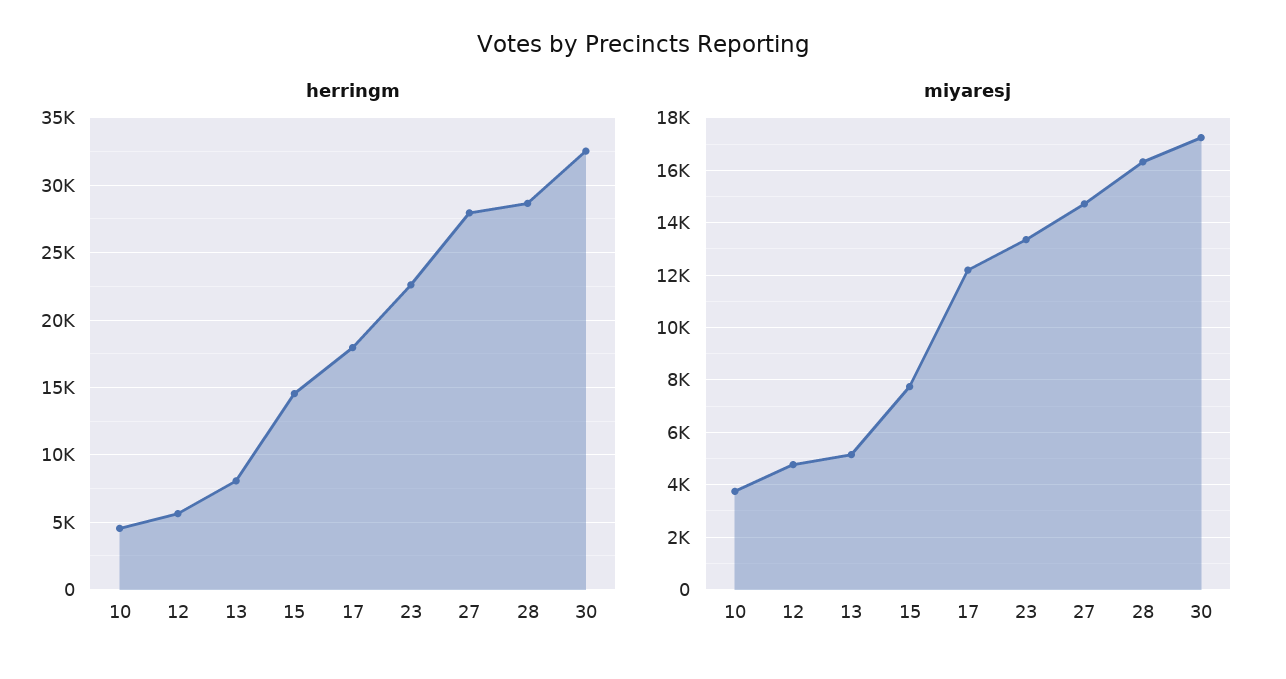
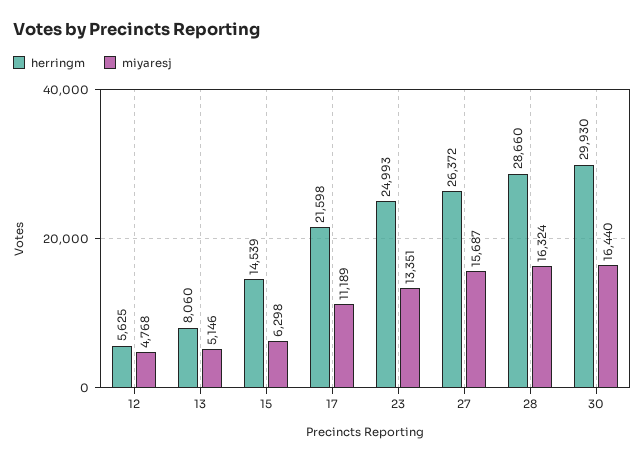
  {
    "herringm": {
-     "10": 4500,
      "12": 5625,
      "13": 8060,
      "15": 14539,
-     "17": 18000,
+     "17": 21598,
-     "23": 22500,
+     "23": 24993,
-     "27": 28000,
+     "27": 26372,
      "28": 28660,
-     "30": 32500
+     "30": 29930
    },
    "miyaresj": {
-     "10": 3750,
      "12": 4768,
      "13": 5146,
-     "15": 7750,
+     "15": 6298,
-     "17": 12250,
+     "17": 11189,
      "23": 13351,
-     "27": 14750,
+     "27": 15687,
      "28": 16324,
-     "30": 17250
+     "30": 16440
    }
  }

